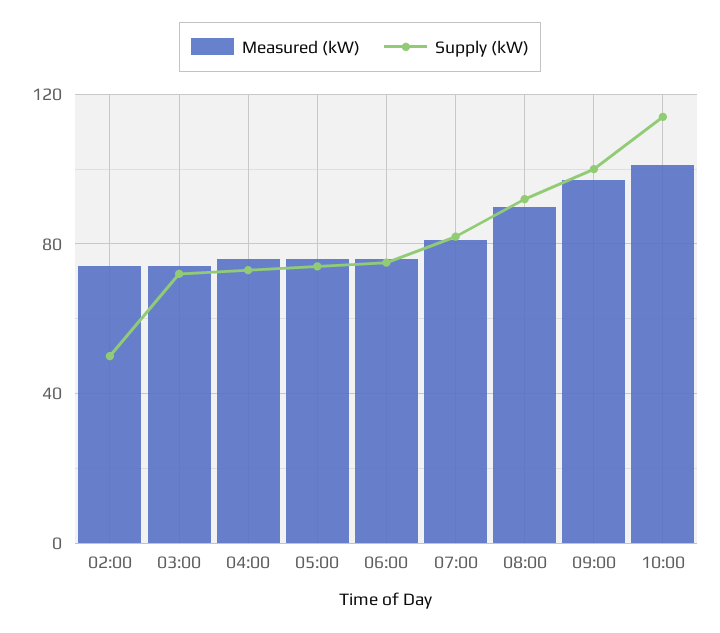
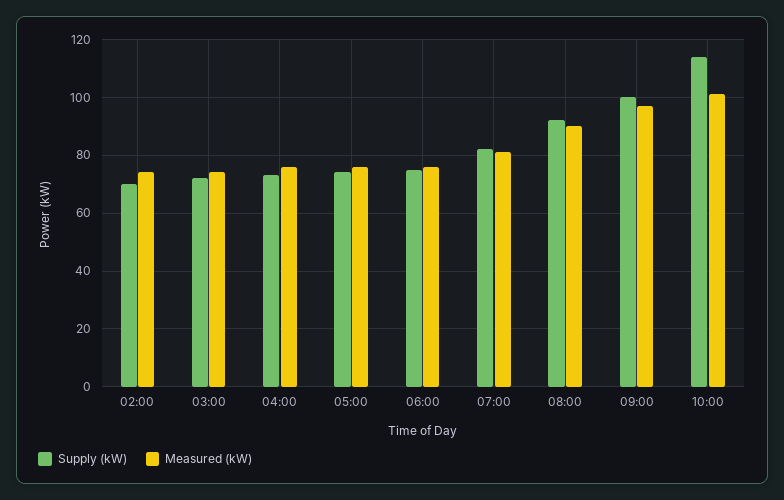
  {
    "Measured (kW)": {
      "02:00": 75,
      "03:00": 75,
      "04:00": 75,
      "05:00": 75,
      "06:00": 75,
      "07:00": 80,
      "08:00": 90,
      "09:00": 95,
      "10:00": 100
    },
    "Supply (kW)": {
-     "02:00": 50,
+     "02:00": 70,
      "03:00": 70,
      "04:00": 75,
      "05:00": 75,
      "06:00": 75,
      "07:00": 80,
      "08:00": 90,
      "09:00": 100,
      "10:00": 115
    }
  }

